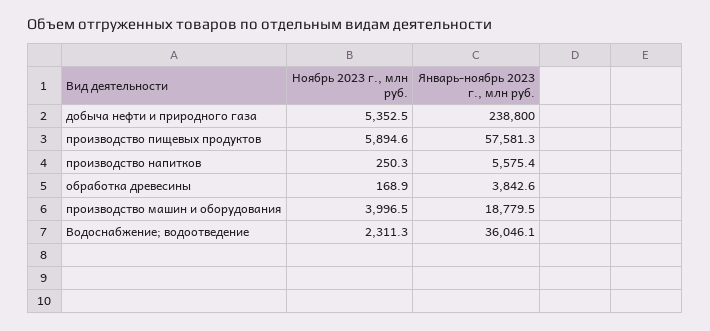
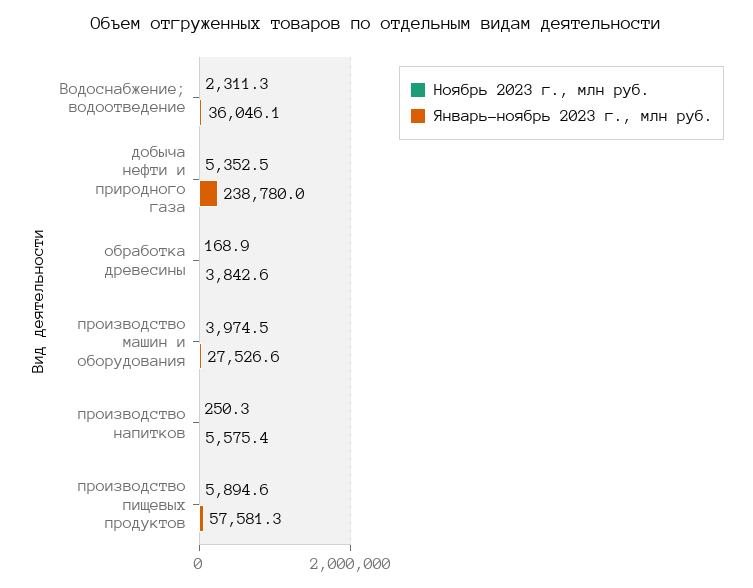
  {
    "Ноябрь 2023 г., млн руб.": {
      "добыча нефти и природного газа": 5352.5,
      "производство пищевых продуктов": 5894.6,
      "производство напитков": 250.3,
      "обработка древесины": 168.9,
-     "производство машин и оборудования": 3996.5,
+     "производство машин и оборудования": 3974.5,
      "Водоснабжение; водоотведение": 2311.3
    },
    "Январь-ноябрь 2023 г., млн руб.": {
-     "добыча нефти и природного газа": 238800,
+     "добыча нефти и природного газа": 238780,
      "производство пищевых продуктов": 57581.3,
      "производство напитков": 5575.4,
      "обработка древесины": 3842.6,
-     "производство машин и оборудования": 18779.5,
+     "производство машин и оборудования": 27526.6,
      "Водоснабжение; водоотведение": 36046.1
    }
  }

